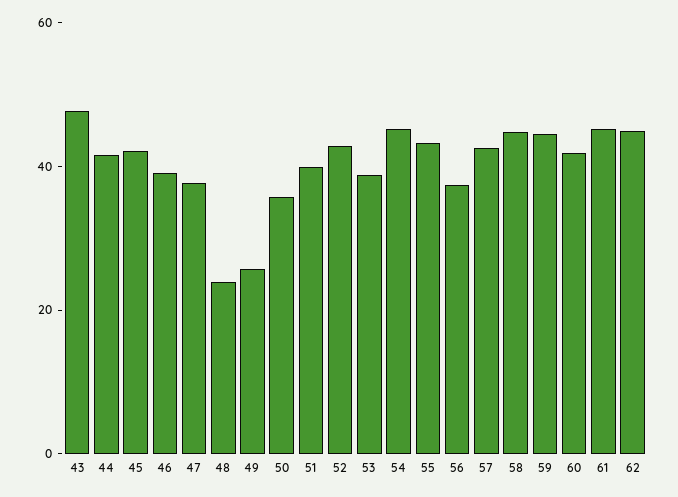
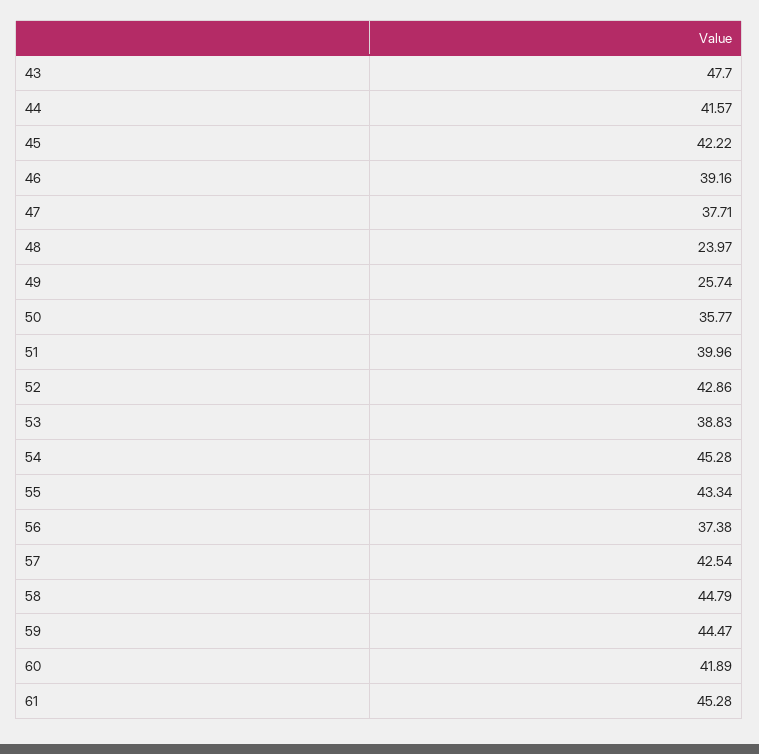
  {
    "43": 47.7,
    "44": 41.57,
    "45": 42.22,
    "46": 39.16,
    "47": 37.71,
    "48": 23.97,
    "49": 25.74,
    "50": 35.77,
    "51": 39.96,
    "52": 42.86,
    "53": 38.83,
    "54": 45.28,
    "55": 43.34,
    "56": 37.38,
    "57": 42.54,
    "58": 44.79,
    "59": 44.47,
    "60": 41.89,
-   "61": 45.28,
+   "61": 45.28
-   "62": 45
  }

